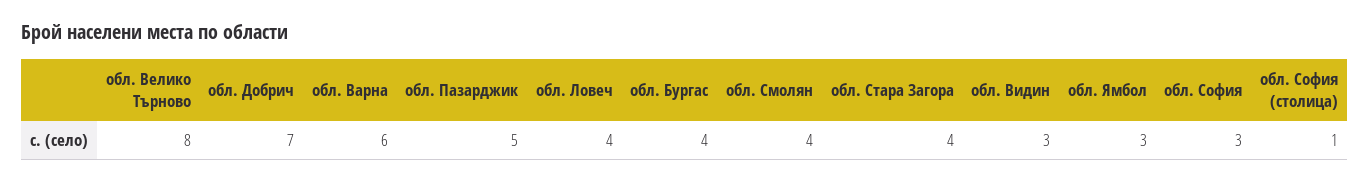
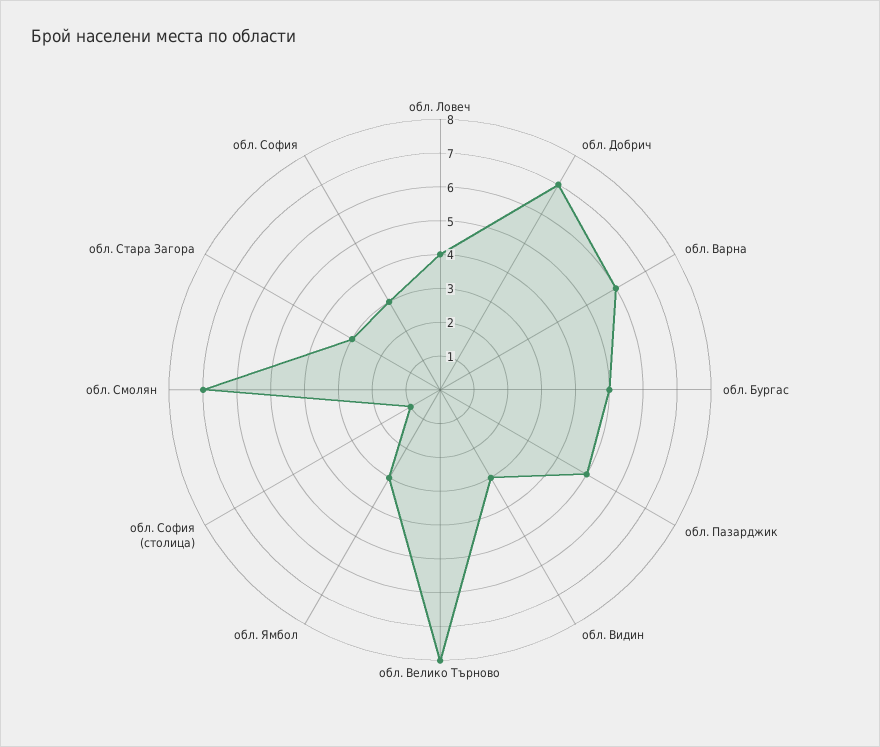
  {
    "обл. Велико Търново": 8,
    "обл. Добрич": 7,
    "обл. Варна": 6,
    "обл. Пазарджик": 5,
    "обл. Ловеч": 4,
-   "обл. Бургас": 4,
+   "обл. Бургас": 5,
-   "обл. Смолян": 4,
+   "обл. Смолян": 7,
-   "обл. Стара Загора": 4,
+   "обл. Стара Загора": 3,
    "обл. Видин": 3,
    "обл. Ямбол": 3,
    "обл. София": 3,
    "обл. София (столица)": 1
  }

